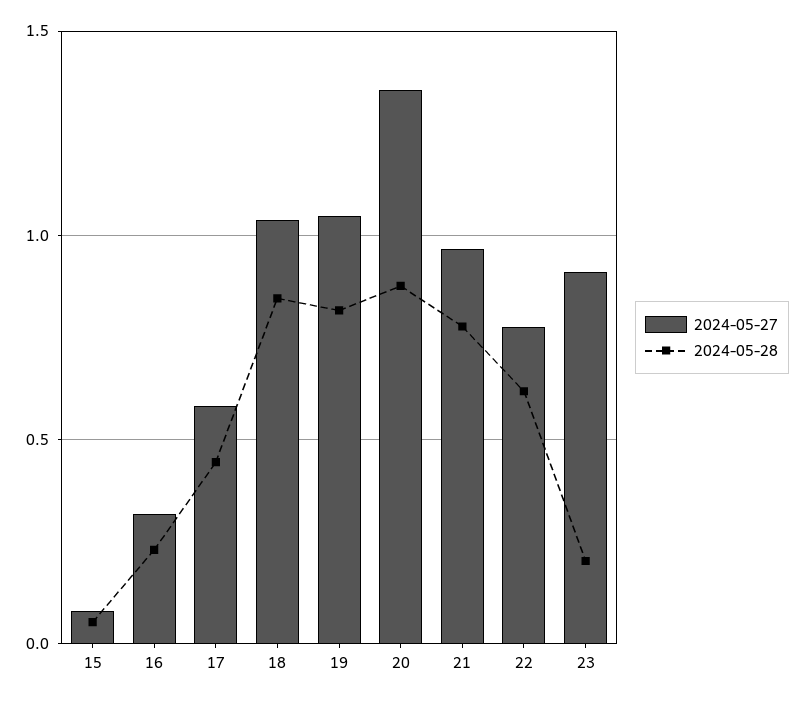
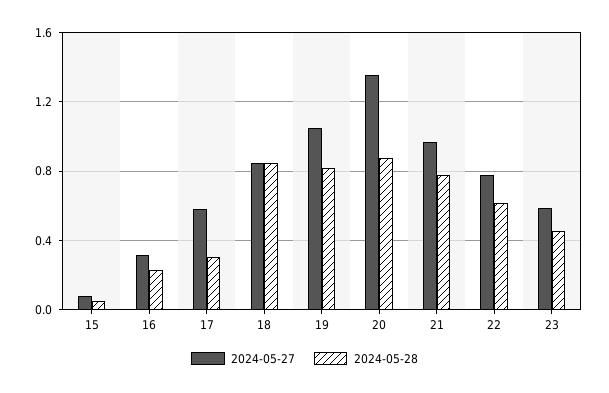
  {
    "2024-05-27": {
      "15": 0.1,
      "16": 0.3,
      "17": 0.6,
-     "18": 1.05,
+     "18": 0.85,
      "19": 1.05,
      "20": 1.35,
      "21": 0.95,
      "22": 0.8,
-     "23": 0.9
+     "23": 0.6
    },
    "2024-05-28": {
      "15": 0.05,
      "16": 0.25,
-     "17": 0.45,
+     "17": 0.3,
      "18": 0.85,
      "19": 0.8,
      "20": 0.9,
      "21": 0.8,
      "22": 0.6,
-     "23": 0.2
+     "23": 0.45
    }
  }

